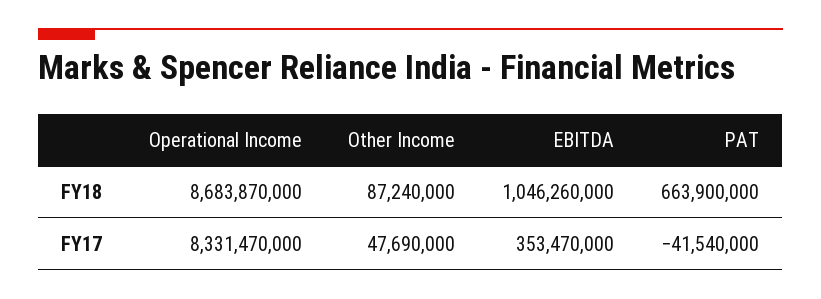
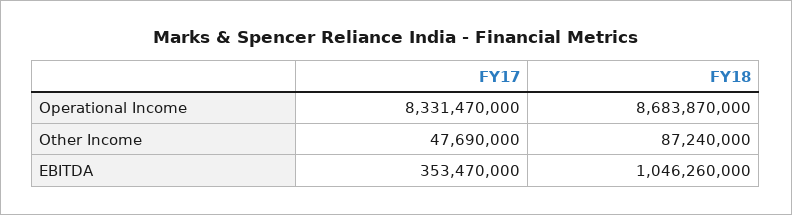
  {
    "Operational Income": {
      "FY18": 8683870000,
      "FY17": 8331470000
    },
    "Other Income": {
      "FY18": 87240000,
      "FY17": 47690000
    },
    "EBITDA": {
      "FY18": 1046260000,
      "FY17": 353470000
-   },
+   }
-   "PAT": {
-     "FY18": 663900000,
-     "FY17": -41540000
-   }
  }

